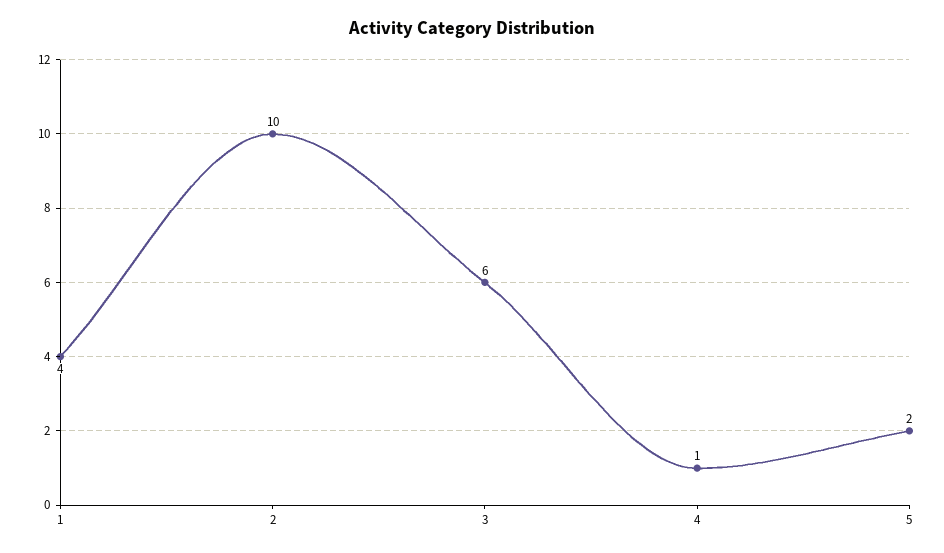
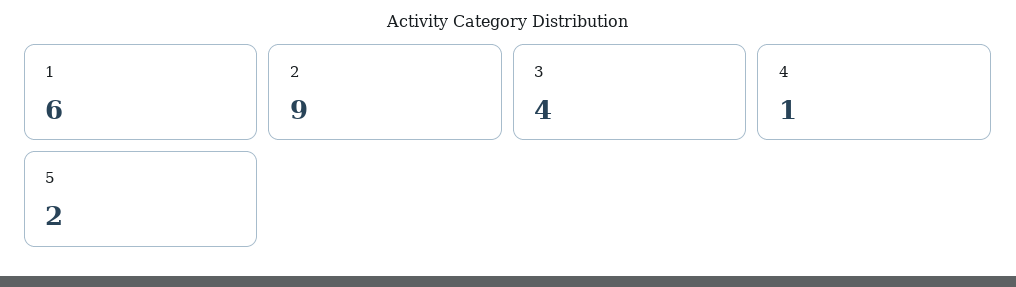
  {
-   "1": 4,
+   "1": 6,
-   "2": 10,
+   "2": 9,
-   "3": 6,
+   "3": 4,
    "4": 1,
    "5": 2
  }

